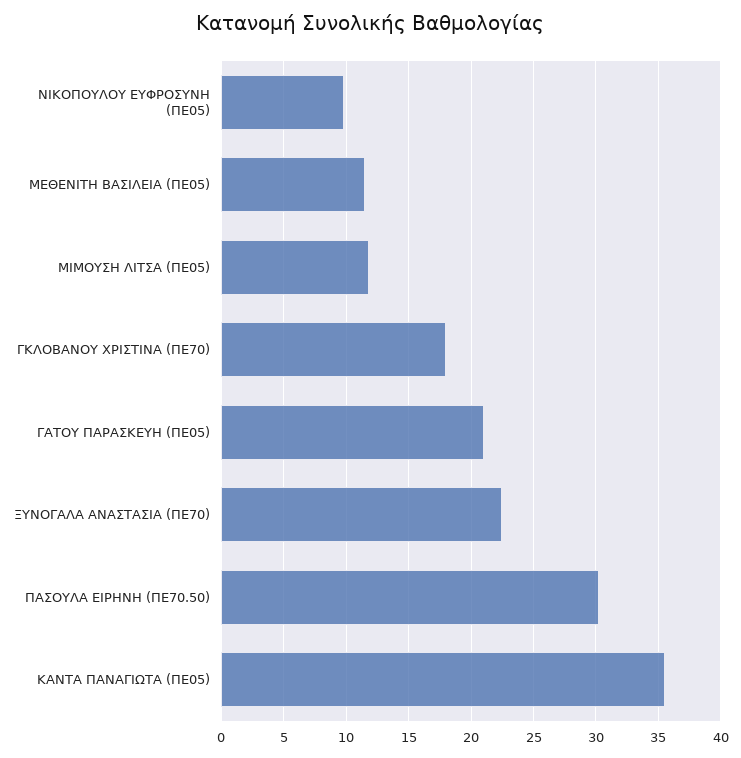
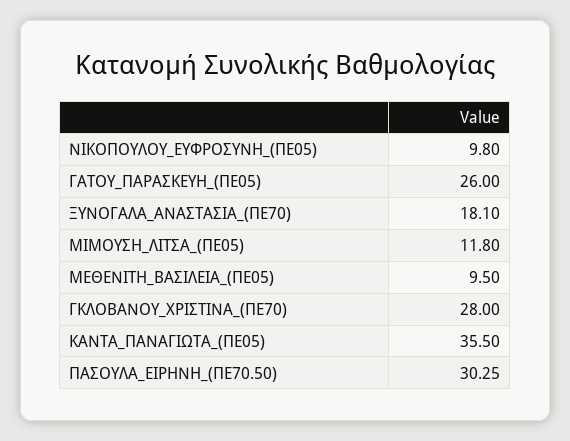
  {
    "ΝΙΚΟΠΟΥΛΟΥ ΕΥΦΡΟΣΥΝΗ (ΠΕ05)": 9.8,
-   "ΜΕΘΕΝΙΤΗ ΒΑΣΙΛΕΙΑ (ΠΕ05)": 11.5,
+   "ΜΕΘΕΝΙΤΗ ΒΑΣΙΛΕΙΑ (ΠΕ05)": 9.5,
    "ΜΙΜΟΥΣΗ ΛΙΤΣΑ (ΠΕ05)": 11.8,
-   "ΓΚΛΟΒΑΝΟΥ ΧΡΙΣΤΙΝΑ (ΠΕ70)": 18,
+   "ΓΚΛΟΒΑΝΟΥ ΧΡΙΣΤΙΝΑ (ΠΕ70)": 28,
-   "ΓΑΤΟΥ ΠΑΡΑΣΚΕΥΗ (ΠΕ05)": 21,
+   "ΓΑΤΟΥ ΠΑΡΑΣΚΕΥΗ (ΠΕ05)": 26,
-   "ΞΥΝΟΓΑΛΑ ΑΝΑΣΤΑΣΙΑ (ΠΕ70)": 22.5,
+   "ΞΥΝΟΓΑΛΑ ΑΝΑΣΤΑΣΙΑ (ΠΕ70)": 18.1,
    "ΠΑΣΟΥΛΑ ΕΙΡΗΝΗ (ΠΕ70.50)": 30.25,
    "ΚΑΝΤΑ ΠΑΝΑΓΙΩΤΑ (ΠΕ05)": 35.5
  }

